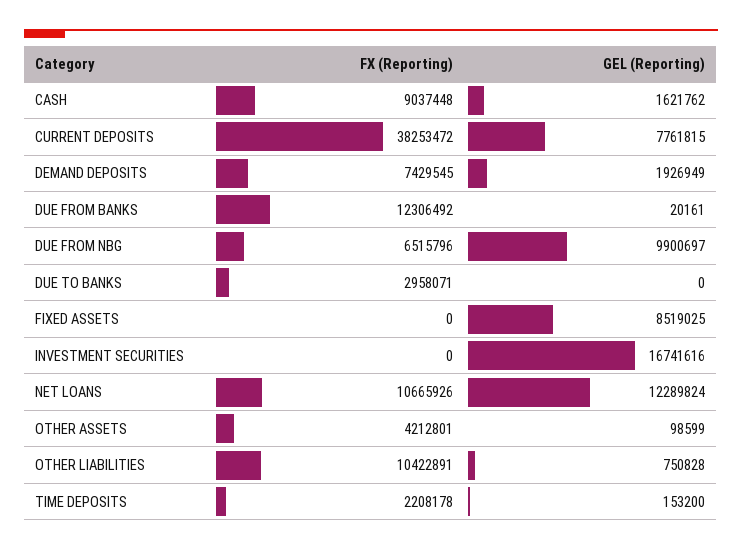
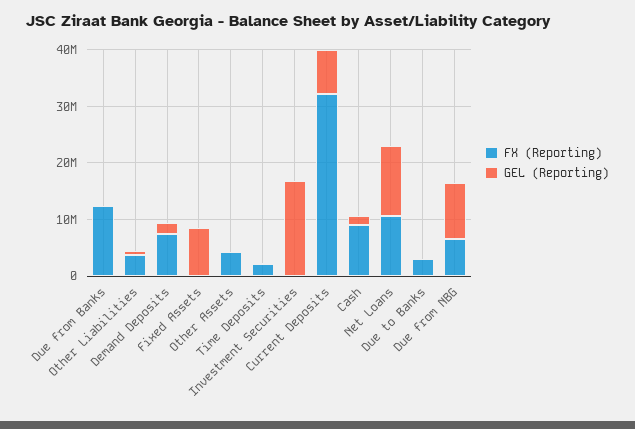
  {
    "FX (Reporting)": {
      "CASH": 9037448,
-     "CURRENT DEPOSITS": 38253472,
+     "CURRENT DEPOSITS": 32000000,
      "DEMAND DEPOSITS": 7429545,
      "DUE FROM BANKS": 12306492,
      "DUE FROM NBG": 6515796,
      "DUE TO BANKS": 2958071,
      "FIXED ASSETS": 0,
      "INVESTMENT SECURITIES": 0,
      "NET LOANS": 10665926,
      "OTHER ASSETS": 4212801,
-     "OTHER LIABILITIES": 10422891,
+     "OTHER LIABILITIES": 4000000,
      "TIME DEPOSITS": 2208178
    },
    "GEL (Reporting)": {
      "CASH": 1621762,
      "CURRENT DEPOSITS": 7761815,
      "DEMAND DEPOSITS": 1926949,
      "DUE FROM BANKS": 20161,
      "DUE FROM NBG": 9900697,
      "DUE TO BANKS": 0,
      "FIXED ASSETS": 8519025,
      "INVESTMENT SECURITIES": 16741616,
      "NET LOANS": 12289824,
      "OTHER ASSETS": 98599,
      "OTHER LIABILITIES": 750828,
      "TIME DEPOSITS": 153200
    }
  }

